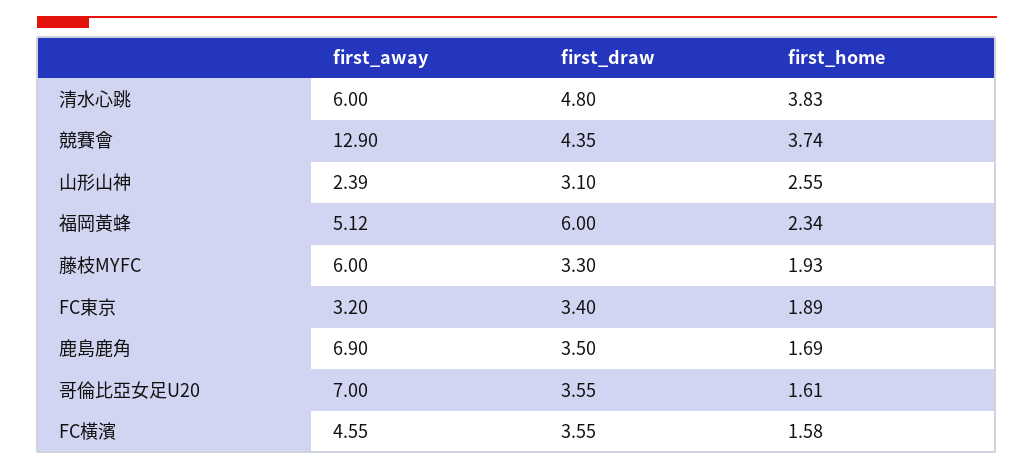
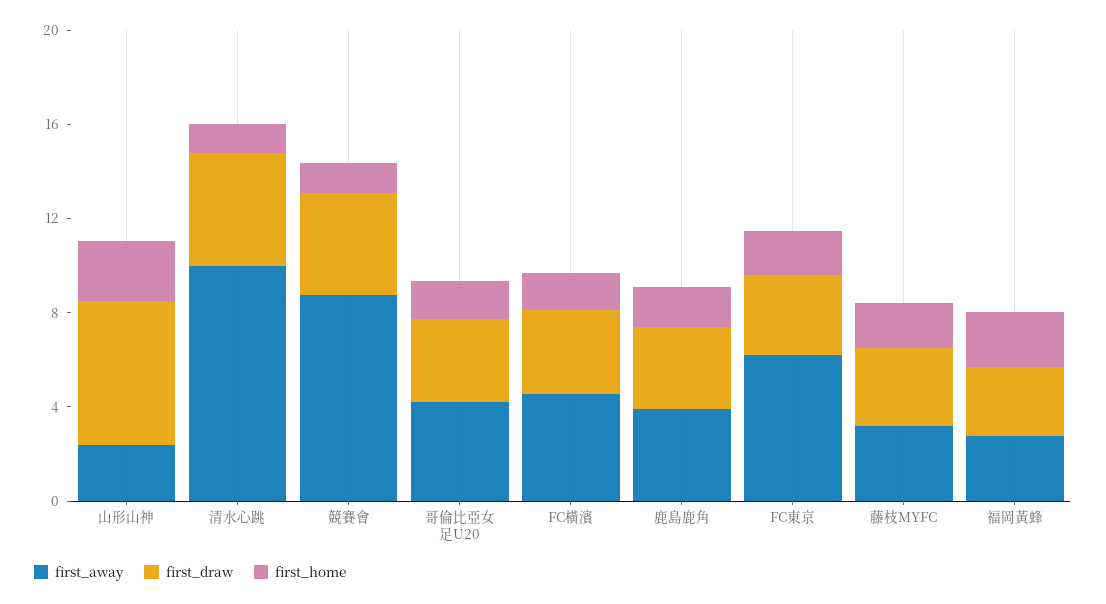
  {
    "first_away": {
-     "清水心跳": 6,
+     "清水心跳": 10,
-     "競賽會": 12.9,
+     "競賽會": 9,
      "山形山神": 2.39,
-     "福岡黃蜂": 5.12,
+     "福岡黃蜂": 3,
-     "藤枝MYFC": 6,
+     "藤枝MYFC": 3,
-     "FC東京": 3.2,
+     "FC東京": 6,
-     "鹿島鹿角": 6.9,
+     "鹿島鹿角": 4,
-     "哥倫比亞女足U20": 7,
+     "哥倫比亞女足U20": 4,
      "FC橫濱": 4.55
    },
    "first_draw": {
      "清水心跳": 4.8,
      "競賽會": 4.35,
-     "山形山神": 3.1,
+     "山形山神": 6,
-     "福岡黃蜂": 6,
+     "福岡黃蜂": 3,
      "藤枝MYFC": 3.3,
      "FC東京": 3.4,
      "鹿島鹿角": 3.5,
      "哥倫比亞女足U20": 3.55,
      "FC橫濱": 3.55
    },
    "first_home": {
-     "清水心跳": 3.83,
+     "清水心跳": 1,
-     "競賽會": 3.74,
+     "競賽會": 1,
      "山形山神": 2.55,
      "福岡黃蜂": 2.34,
      "藤枝MYFC": 1.93,
      "FC東京": 1.89,
      "鹿島鹿角": 1.69,
      "哥倫比亞女足U20": 1.61,
      "FC橫濱": 1.58
    }
  }

